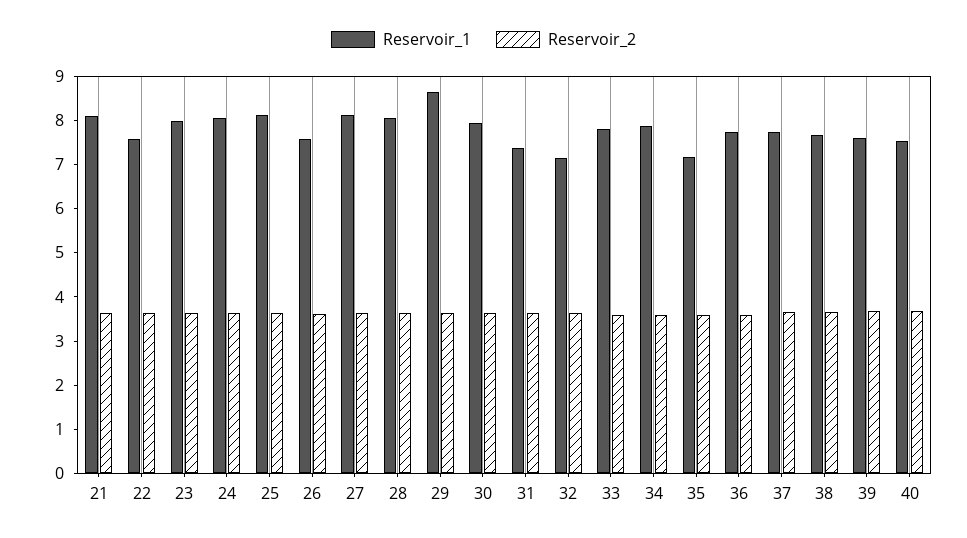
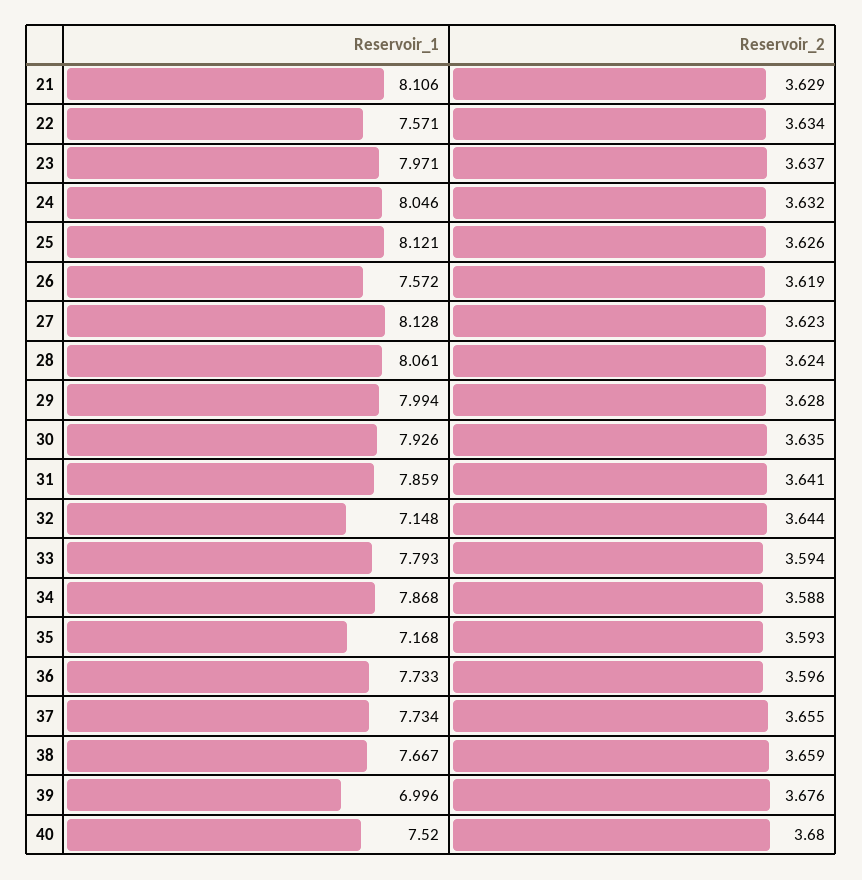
  {
    "Reservoir_1": {
      "21": 8.106,
      "22": 7.571,
      "23": 7.971,
      "24": 8.046,
      "25": 8.121,
      "26": 7.572,
      "27": 8.128,
      "28": 8.061,
-     "29": 8.6,
+     "29": 7.994,
      "30": 7.926,
-     "31": 7.4,
+     "31": 7.859,
      "32": 7.148,
      "33": 7.793,
      "34": 7.868,
      "35": 7.168,
      "36": 7.733,
      "37": 7.734,
      "38": 7.667,
-     "39": 7.6,
+     "39": 6.996,
      "40": 7.52
    },
    "Reservoir_2": {
      "21": 3.629,
      "22": 3.634,
      "23": 3.637,
      "24": 3.632,
      "25": 3.626,
      "26": 3.619,
      "27": 3.623,
      "28": 3.624,
      "29": 3.628,
      "30": 3.635,
      "31": 3.641,
      "32": 3.644,
      "33": 3.594,
      "34": 3.588,
      "35": 3.593,
      "36": 3.596,
      "37": 3.655,
      "38": 3.659,
      "39": 3.676,
      "40": 3.68
    }
  }

